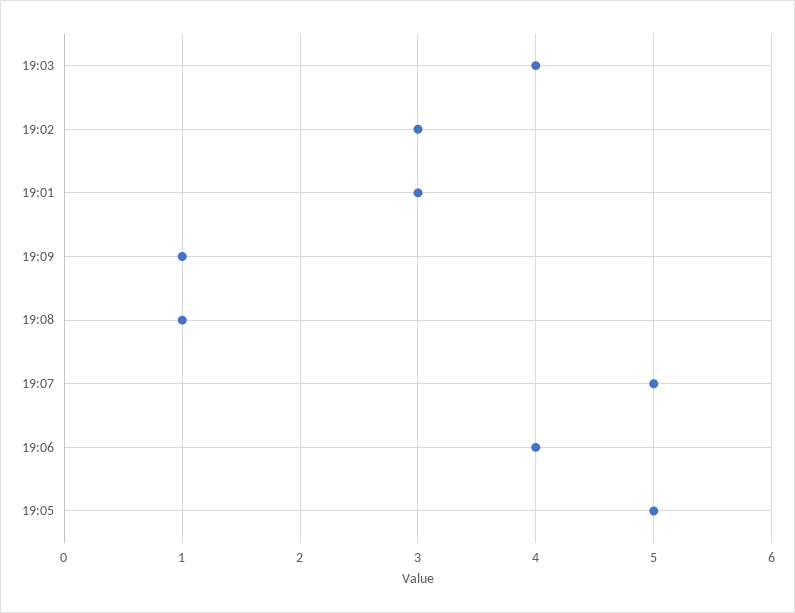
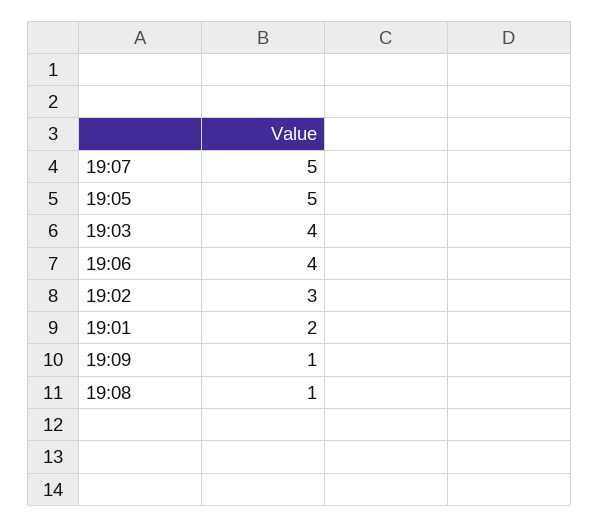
  {
    "19:03": 4,
    "19:02": 3,
-   "19:01": 3,
+   "19:01": 2,
    "19:09": 1,
    "19:08": 1,
    "19:07": 5,
    "19:06": 4,
    "19:05": 5
  }

